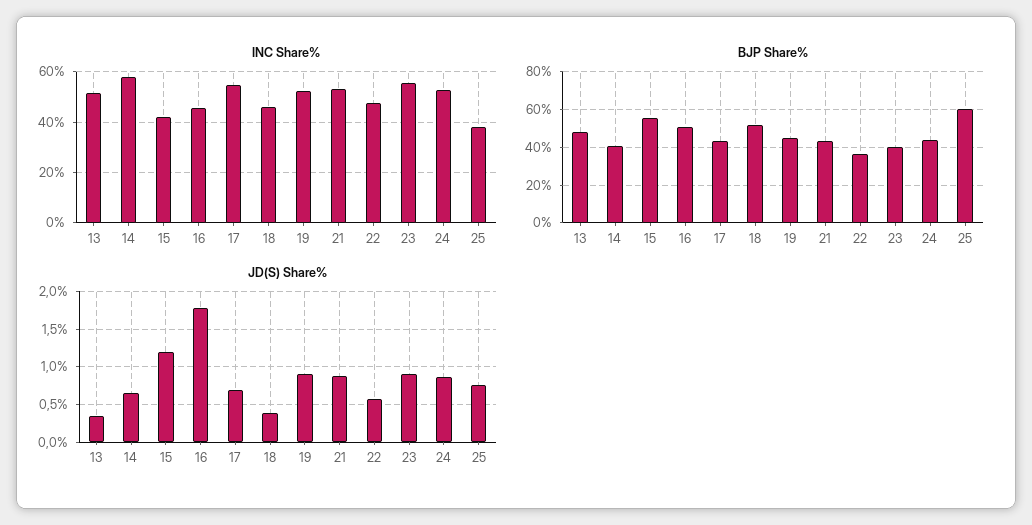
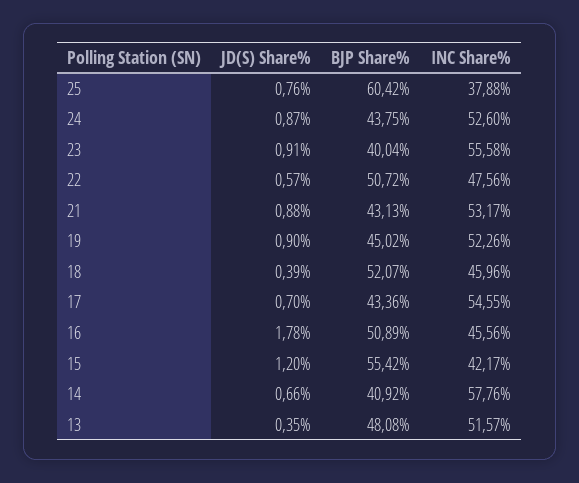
  {
    "INC Share%": {
      "13": 51.57,
      "14": 57.76,
      "15": 42.17,
      "16": 45.56,
      "17": 54.55,
      "18": 45.96,
      "19": 52.26,
      "21": 53.17,
      "22": 47.56,
      "23": 55.58,
      "24": 52.6,
      "25": 37.88
    },
    "BJP Share%": {
      "13": 48.08,
      "14": 40.92,
      "15": 55.42,
      "16": 50.89,
      "17": 43.36,
      "18": 52.07,
      "19": 45.02,
      "21": 43.13,
-     "22": 35,
+     "22": 50.72,
      "23": 40.04,
      "24": 43.75,
      "25": 60.42
    },
    "JD(S) Share%": {
      "13": 0.35,
      "14": 0.66,
      "15": 1.2,
      "16": 1.78,
      "17": 0.7,
      "18": 0.39,
      "19": 0.9,
      "21": 0.88,
      "22": 0.57,
      "23": 0.91,
      "24": 0.87,
      "25": 0.76
    }
  }

